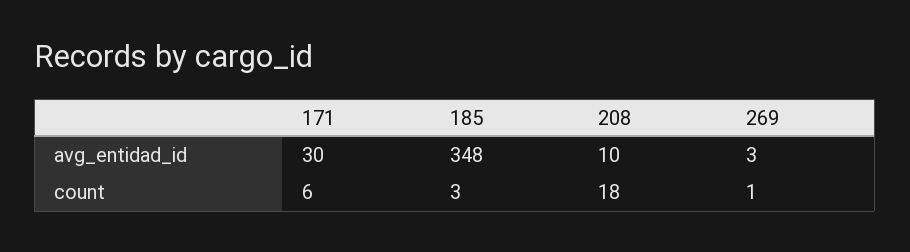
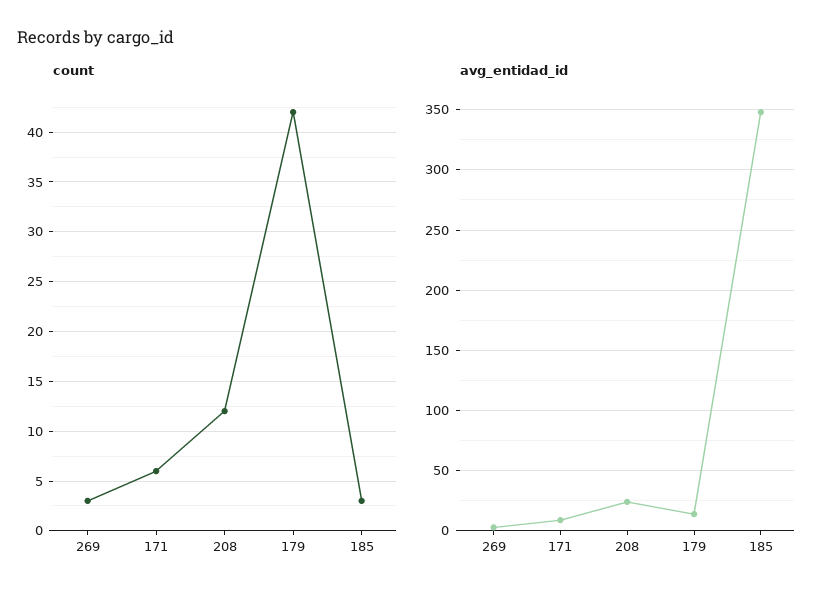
  {
    "avg_entidad_id": {
-     "171": 30,
+     "171": 10,
      "185": 348,
-     "208": 10,
+     "208": 25,
-     "269": 3
+     "269": 3,
+     "179": 15
    },
    "count": {
      "171": 6,
      "185": 3,
-     "208": 18,
+     "208": 12,
-     "269": 1
+     "269": 3,
+     "179": 42
    }
  }

